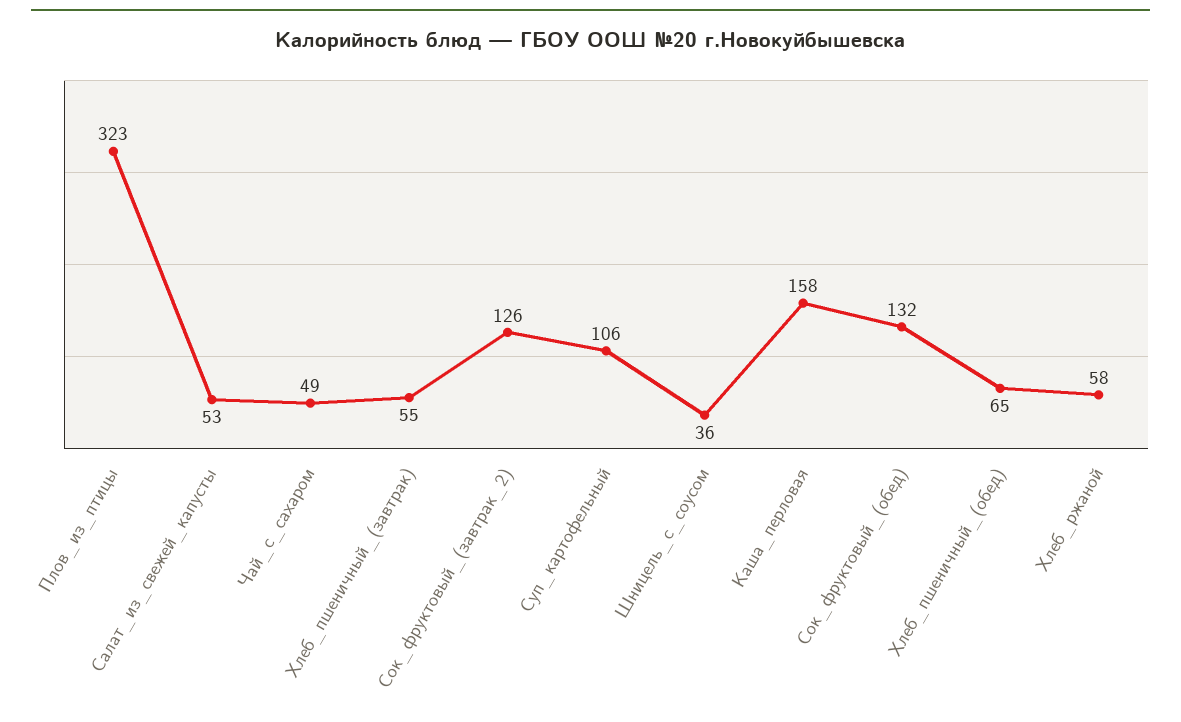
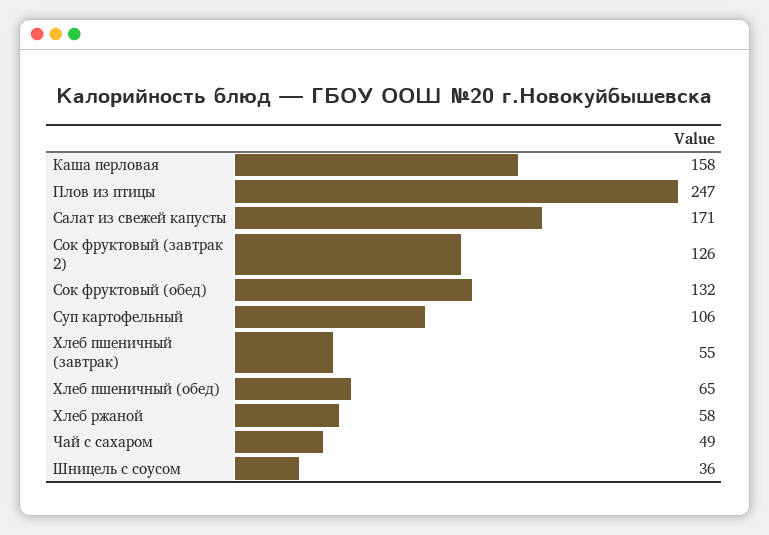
  {
-   "Плов_из_птицы": 323,
+   "Плов_из_птицы": 247,
-   "Салат_из_свежей_капусты": 53,
+   "Салат_из_свежей_капусты": 171,
    "Чай_с_сахаром": 49,
    "Хлеб_пшеничный_(завтрак)": 55,
    "Сок_фруктовый_(завтрак_2)": 126,
    "Суп_картофельный": 106,
    "Шницель_с_соусом": 36,
    "Каша_перловая": 158,
    "Сок_фруктовый_(обед)": 132,
    "Хлеб_пшеничный_(обед)": 65,
    "Хлеб_ржаной": 58
  }

